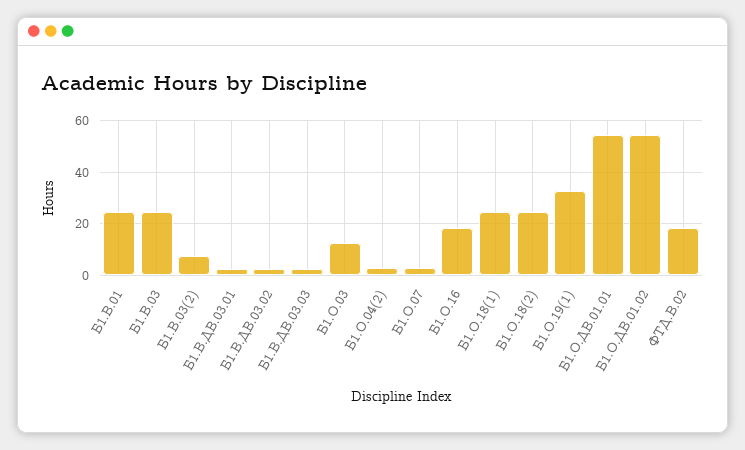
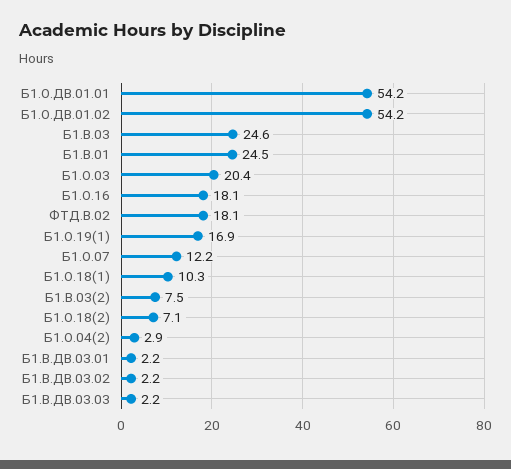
  {
    "Б1.В.01": 24.5,
    "Б1.В.03": 24.6,
    "Б1.В.03(2)": 7.5,
    "Б1.В.ДВ.03.01": 2.2,
    "Б1.В.ДВ.03.02": 2.2,
    "Б1.В.ДВ.03.03": 2.2,
-   "Б1.О.03": 12.5,
+   "Б1.О.03": 20.4,
    "Б1.О.04(2)": 2.9,
-   "Б1.О.07": 2.5,
+   "Б1.О.07": 12.2,
    "Б1.О.16": 18.1,
-   "Б1.О.18(1)": 25,
+   "Б1.О.18(1)": 10.3,
-   "Б1.О.18(2)": 25,
+   "Б1.О.18(2)": 7.1,
-   "Б1.О.19(1)": 32.5,
+   "Б1.О.19(1)": 16.9,
    "Б1.О.ДВ.01.01": 54.2,
    "Б1.О.ДВ.01.02": 54.2,
    "ФТД.В.02": 18.1
  }

